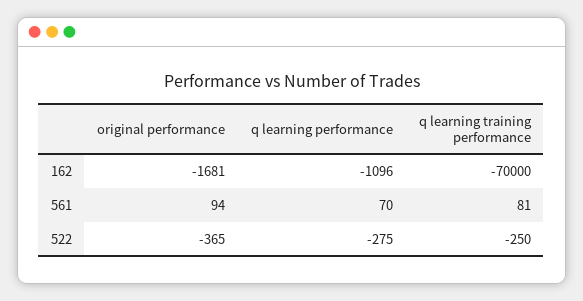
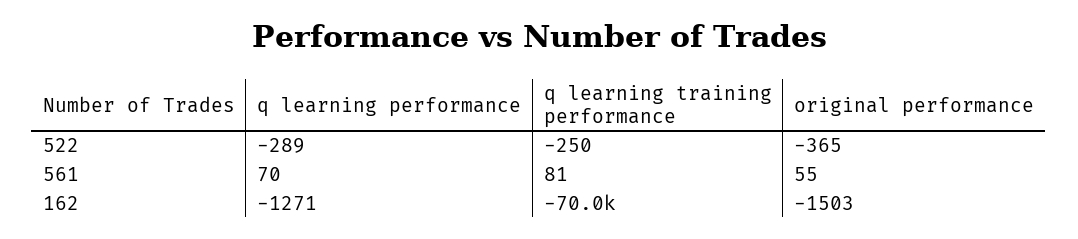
  {
    "original performance": {
-     "162": -1681,
+     "162": -1503,
-     "561": 94,
+     "561": 55,
      "522": -365
    },
    "q learning performance": {
-     "162": -1096,
+     "162": -1271,
      "561": 70,
-     "522": -275
+     "522": -289
    },
    "q learning training performance": {
      "162": -70000,
      "561": 81,
      "522": -250
    }
  }

